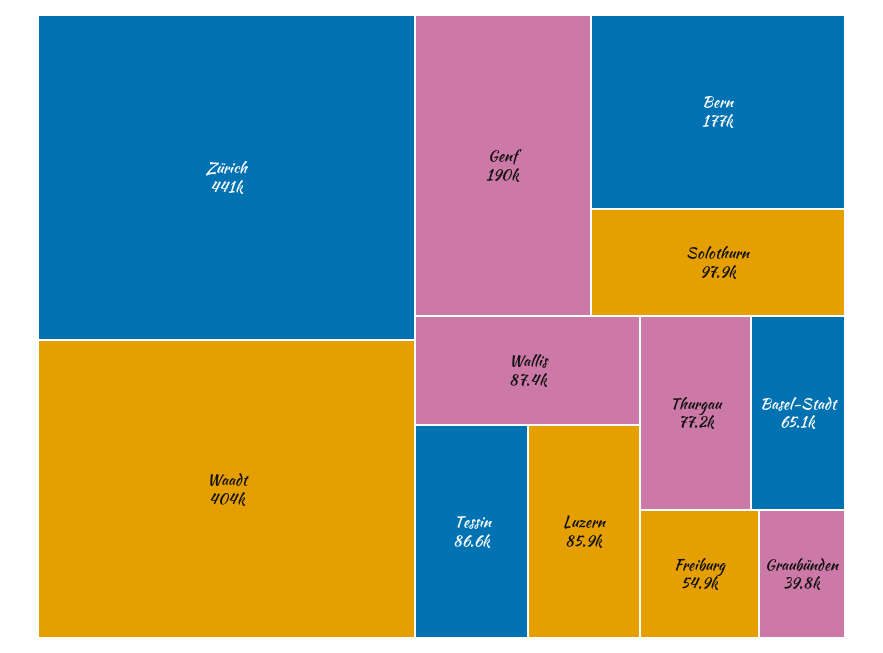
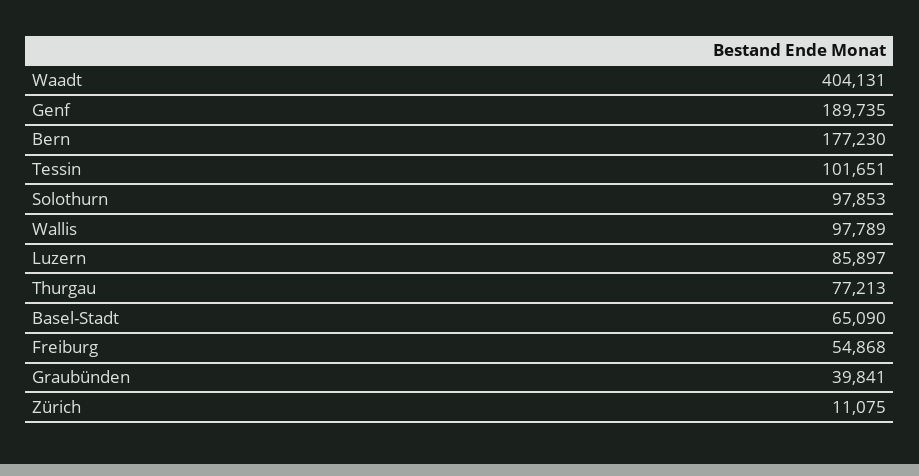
  {
-   "Zürich": 441000,
+   "Zürich": 11075,
    "Waadt": 404131,
    "Genf": 189735,
    "Bern": 177230,
    "Solothurn": 97853,
-   "Wallis": 87400,
+   "Wallis": 97789,
-   "Tessin": 86600,
+   "Tessin": 101651,
    "Luzern": 85897,
    "Thurgau": 77213,
    "Basel-Stadt": 65090,
    "Freiburg": 54868,
    "Graubünden": 39841
  }

